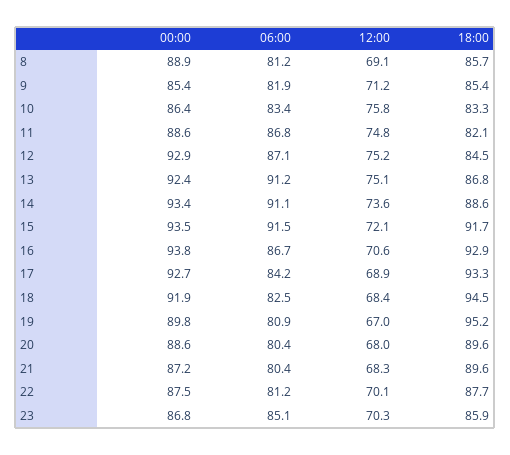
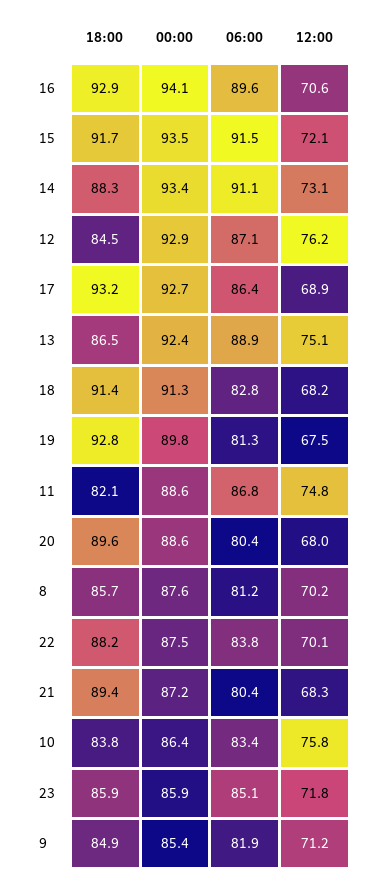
  {
    "00:00": {
-     "8": 88.9,
+     "8": 87.6,
      "9": 85.4,
      "10": 86.4,
      "11": 88.6,
      "12": 92.9,
      "13": 92.4,
      "14": 93.4,
      "15": 93.5,
-     "16": 93.8,
+     "16": 94.1,
      "17": 92.7,
-     "18": 91.9,
+     "18": 91.3,
      "19": 89.8,
      "20": 88.6,
      "21": 87.2,
      "22": 87.5,
-     "23": 86.8
+     "23": 85.9
    },
    "06:00": {
      "8": 81.2,
      "9": 81.9,
      "10": 83.4,
      "11": 86.8,
      "12": 87.1,
-     "13": 91.2,
+     "13": 88.9,
      "14": 91.1,
      "15": 91.5,
-     "16": 86.7,
+     "16": 89.6,
-     "17": 84.2,
+     "17": 86.4,
-     "18": 82.5,
+     "18": 82.8,
-     "19": 80.9,
+     "19": 81.3,
      "20": 80.4,
      "21": 80.4,
-     "22": 81.2,
+     "22": 83.8,
      "23": 85.1
    },
    "12:00": {
-     "8": 69.1,
+     "8": 70.2,
      "9": 71.2,
      "10": 75.8,
      "11": 74.8,
-     "12": 75.2,
+     "12": 76.2,
      "13": 75.1,
-     "14": 73.6,
+     "14": 73.1,
      "15": 72.1,
      "16": 70.6,
      "17": 68.9,
-     "18": 68.4,
+     "18": 68.2,
-     "19": 67,
+     "19": 67.5,
      "20": 68,
      "21": 68.3,
      "22": 70.1,
-     "23": 70.3
+     "23": 71.8
    },
    "18:00": {
      "8": 85.7,
-     "9": 85.4,
+     "9": 84.9,
-     "10": 83.3,
+     "10": 83.8,
      "11": 82.1,
      "12": 84.5,
-     "13": 86.8,
+     "13": 86.5,
-     "14": 88.6,
+     "14": 88.3,
      "15": 91.7,
      "16": 92.9,
-     "17": 93.3,
+     "17": 93.2,
-     "18": 94.5,
+     "18": 91.4,
-     "19": 95.2,
+     "19": 92.8,
      "20": 89.6,
-     "21": 89.6,
+     "21": 89.4,
-     "22": 87.7,
+     "22": 88.2,
      "23": 85.9
    }
  }

